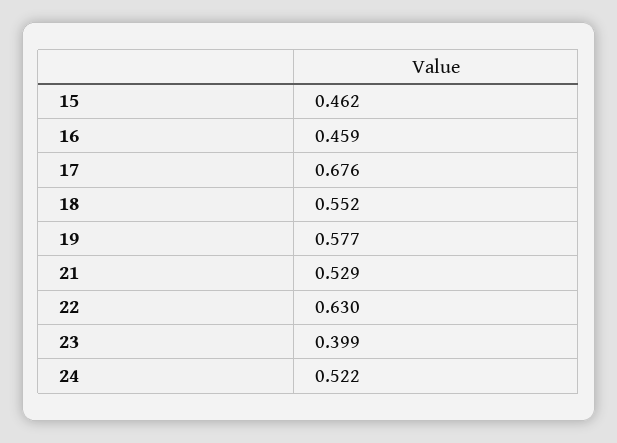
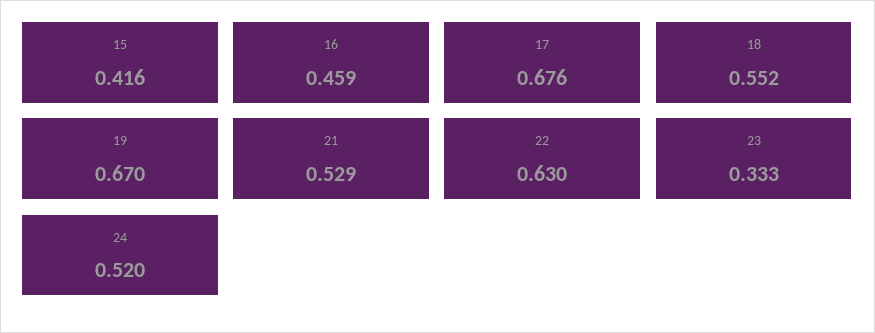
  {
-   "15": 0.462,
+   "15": 0.416,
    "16": 0.459,
    "17": 0.676,
    "18": 0.552,
-   "19": 0.577,
+   "19": 0.67,
    "21": 0.529,
    "22": 0.63,
-   "23": 0.399,
+   "23": 0.333,
-   "24": 0.522
+   "24": 0.52
  }

